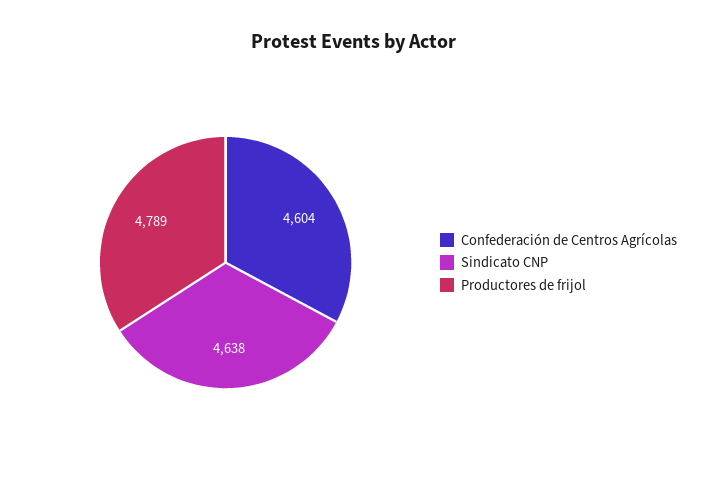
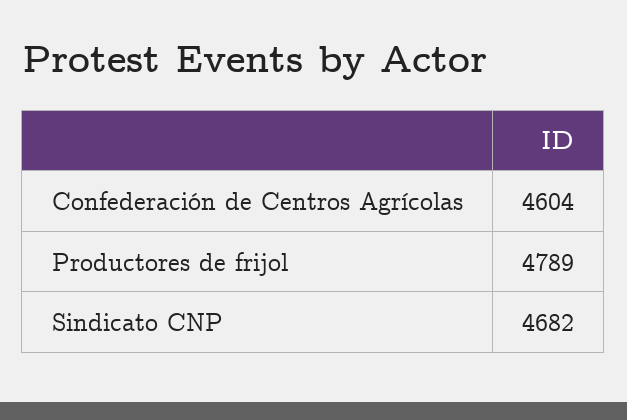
  {
    "Confederación de Centros Agrícolas": 4604,
-   "Sindicato CNP": 4638,
+   "Sindicato CNP": 4682,
    "Productores de frijol": 4789
  }

